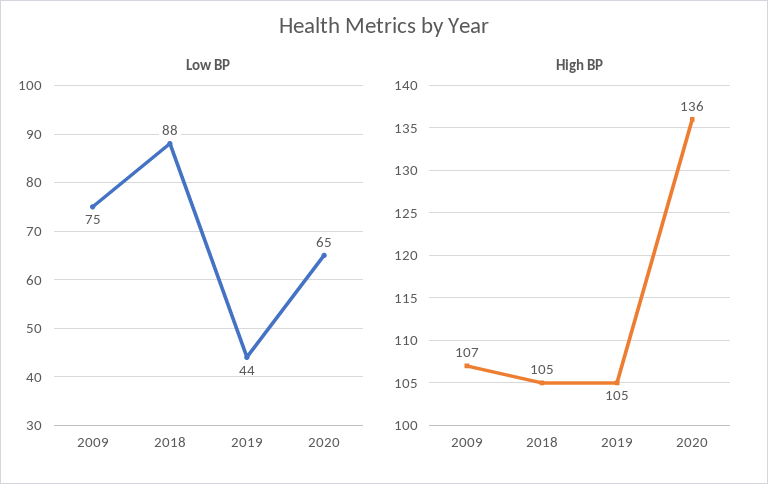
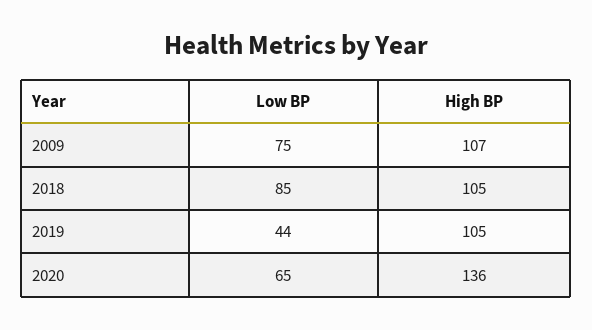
  {
    "Low BP": {
      "2009": 75,
-     "2018": 88,
+     "2018": 85,
      "2019": 44,
      "2020": 65
    },
    "High BP": {
      "2009": 107,
      "2018": 105,
      "2019": 105,
      "2020": 136
    }
  }

